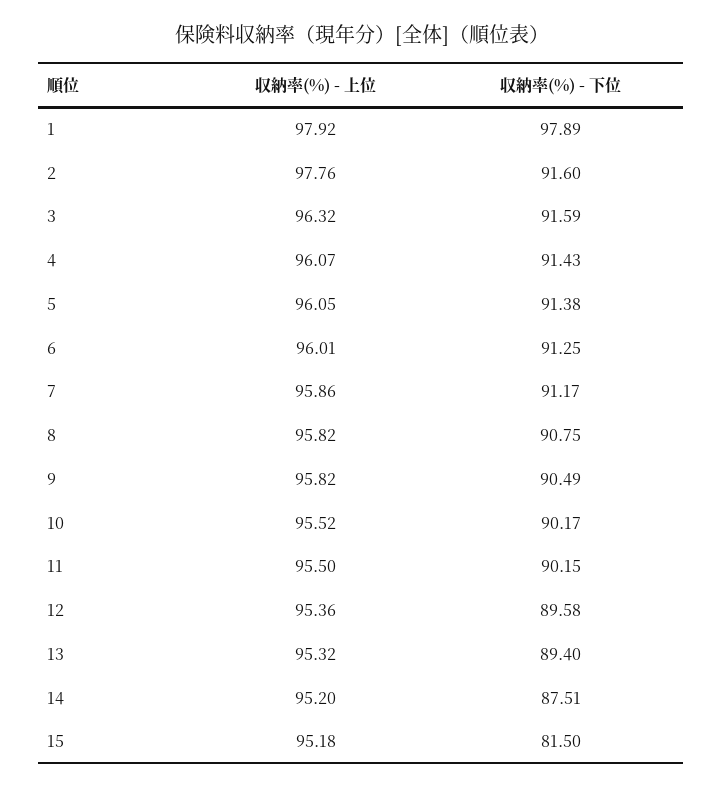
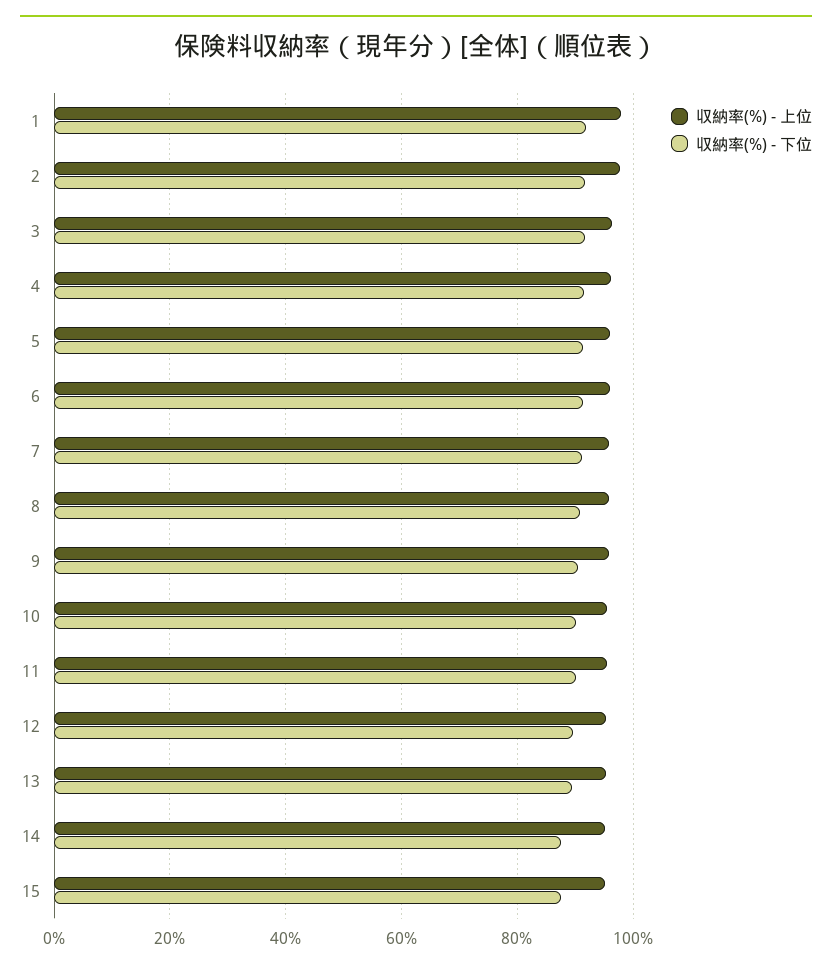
  {
    "収納率(%) - 上位": {
      "1": 97.92,
      "2": 97.76,
      "3": 96.32,
      "4": 96.07,
      "5": 96.05,
      "6": 96.01,
      "7": 95.86,
      "8": 95.82,
      "9": 95.82,
      "10": 95.52,
      "11": 95.5,
      "12": 95.36,
      "13": 95.32,
      "14": 95.2,
      "15": 95.18
    },
    "収納率(%) - 下位": {
-     "1": 97.89,
+     "1": 92,
      "2": 91.6,
      "3": 91.59,
      "4": 91.43,
      "5": 91.38,
      "6": 91.25,
      "7": 91.17,
      "8": 90.75,
      "9": 90.49,
      "10": 90.17,
      "11": 90.15,
      "12": 89.58,
      "13": 89.4,
      "14": 87.51,
-     "15": 81.5
+     "15": 88
    }
  }

